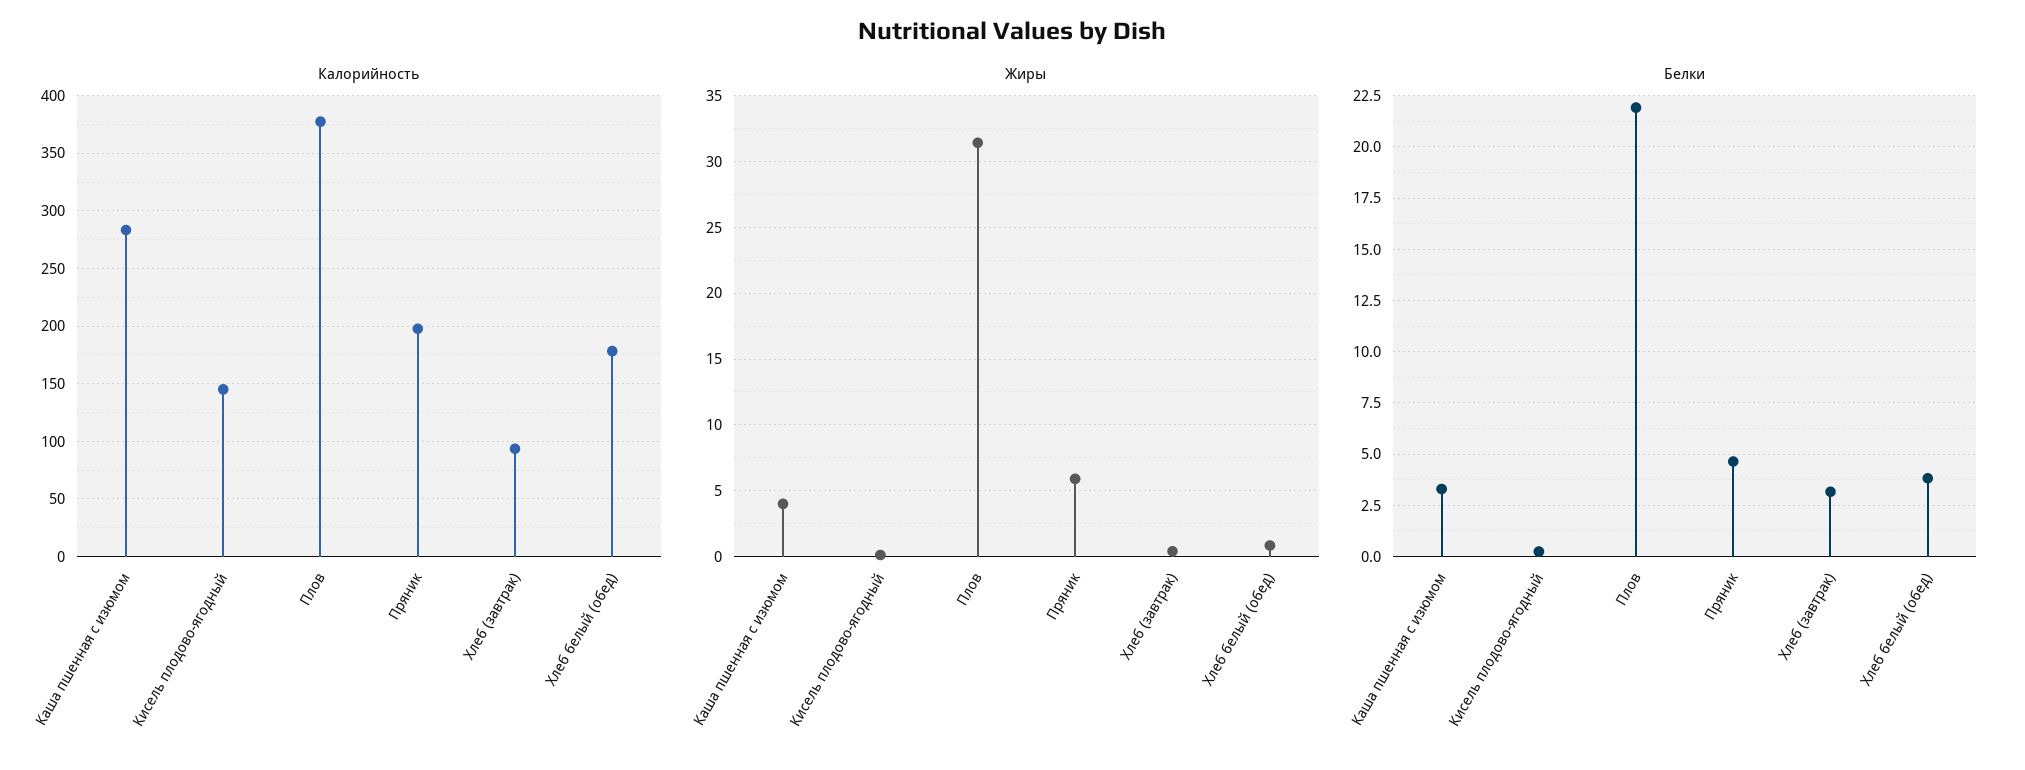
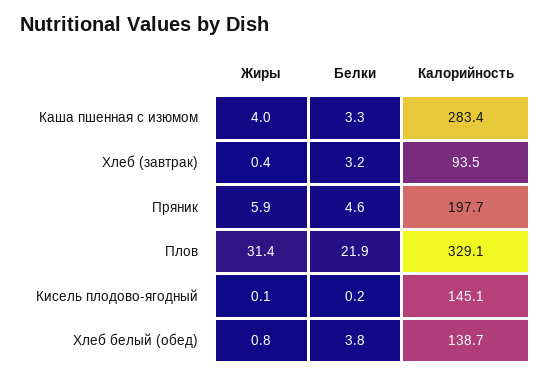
  {
    "Калорийность": {
      "Каша пшенная с изюмом": 283.4,
      "Кисель плодово-ягодный": 145.1,
-     "Плов": 380,
+     "Плов": 329.1,
      "Пряник": 197.7,
      "Хлеб (завтрак)": 93.5,
-     "Хлеб белый (обед)": 180
+     "Хлеб белый (обед)": 138.7
    },
    "Жиры": {
      "Каша пшенная с изюмом": 4,
      "Кисель плодово-ягодный": 0.1,
      "Плов": 31.4,
      "Пряник": 5.9,
      "Хлеб (завтрак)": 0.4,
      "Хлеб белый (обед)": 0.8
    },
    "Белки": {
      "Каша пшенная с изюмом": 3.3,
      "Кисель плодово-ягодный": 0.2,
      "Плов": 21.9,
      "Пряник": 4.6,
      "Хлеб (завтрак)": 3.2,
      "Хлеб белый (обед)": 3.8
    }
  }

